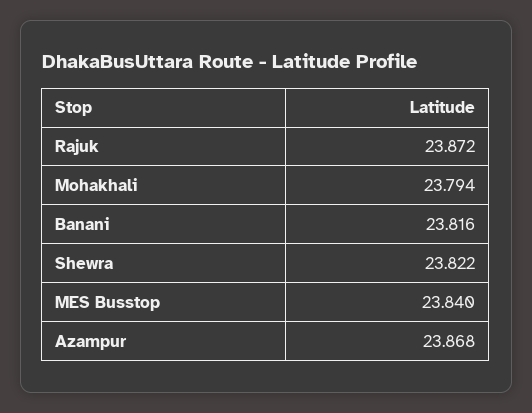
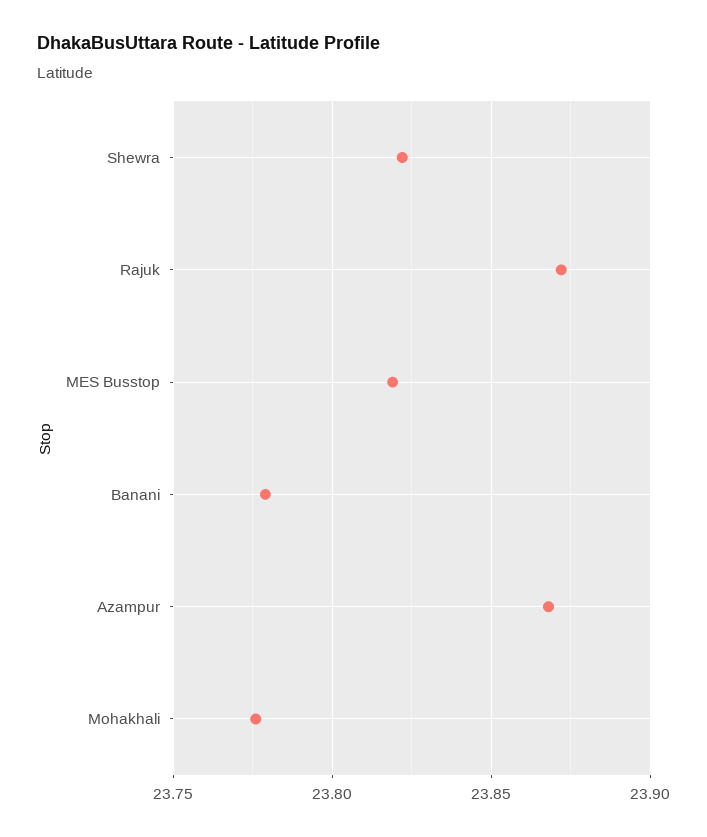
  {
    "Rajuk": 23.872,
-   "Mohakhali": 23.794,
+   "Mohakhali": 23.775,
-   "Banani": 23.816,
+   "Banani": 23.78,
    "Shewra": 23.822,
-   "MES Busstop": 23.84,
+   "MES Busstop": 23.82,
    "Azampur": 23.868
  }

